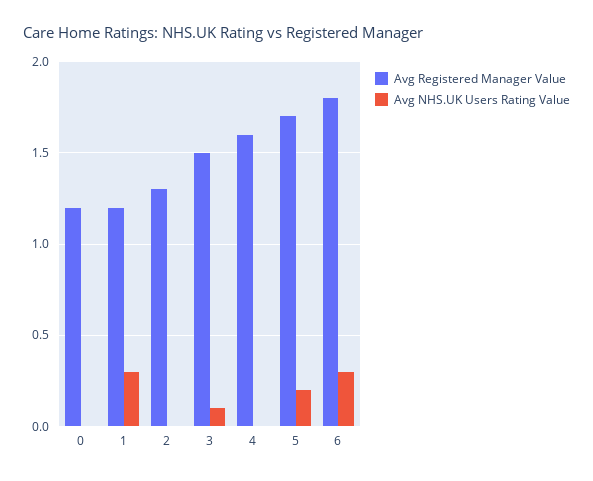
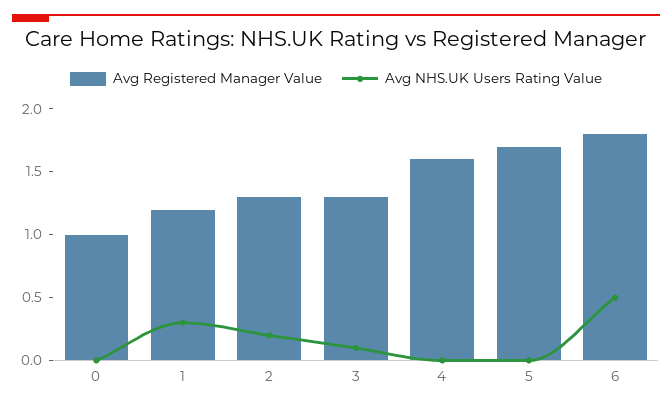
  {
    "Avg Registered Manager Value": {
-     "0": 1.2,
+     "0": 1,
      "1": 1.2,
      "2": 1.3,
-     "3": 1.5,
+     "3": 1.3,
      "4": 1.6,
      "5": 1.7,
      "6": 1.8
    },
    "Avg NHS.UK Users Rating Value": {
      "0": 0,
      "1": 0.3,
-     "2": 0,
+     "2": 0.2,
      "3": 0.1,
      "4": 0,
-     "5": 0.2,
+     "5": 0,
-     "6": 0.3
+     "6": 0.5
    }
  }

